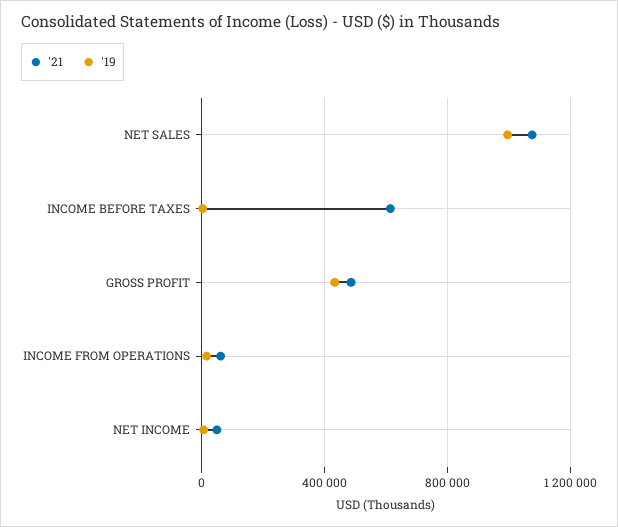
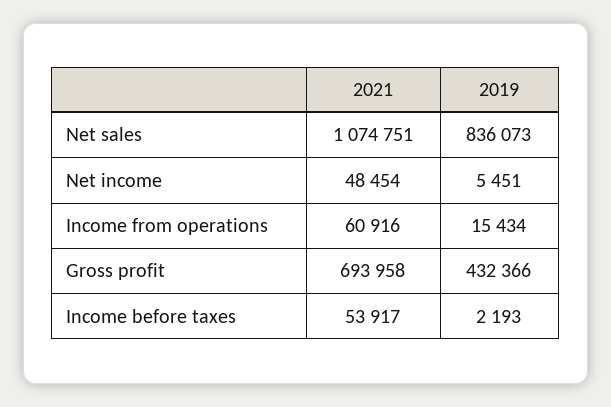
  {
    "'21": {
      "NET SALES": 1074751,
-     "INCOME BEFORE TAXES": 600000,
+     "INCOME BEFORE TAXES": 53917,
-     "GROSS PROFIT": 500000,
+     "GROSS PROFIT": 693958,
      "INCOME FROM OPERATIONS": 60916,
      "NET INCOME": 48454
    },
    "'19": {
-     "NET SALES": 1000000,
+     "NET SALES": 836073,
      "INCOME BEFORE TAXES": 2193,
      "GROSS PROFIT": 432366,
      "INCOME FROM OPERATIONS": 15434,
      "NET INCOME": 5451
    }
  }

